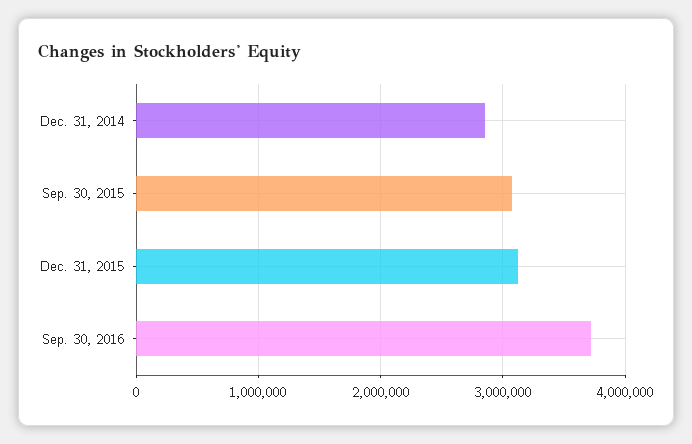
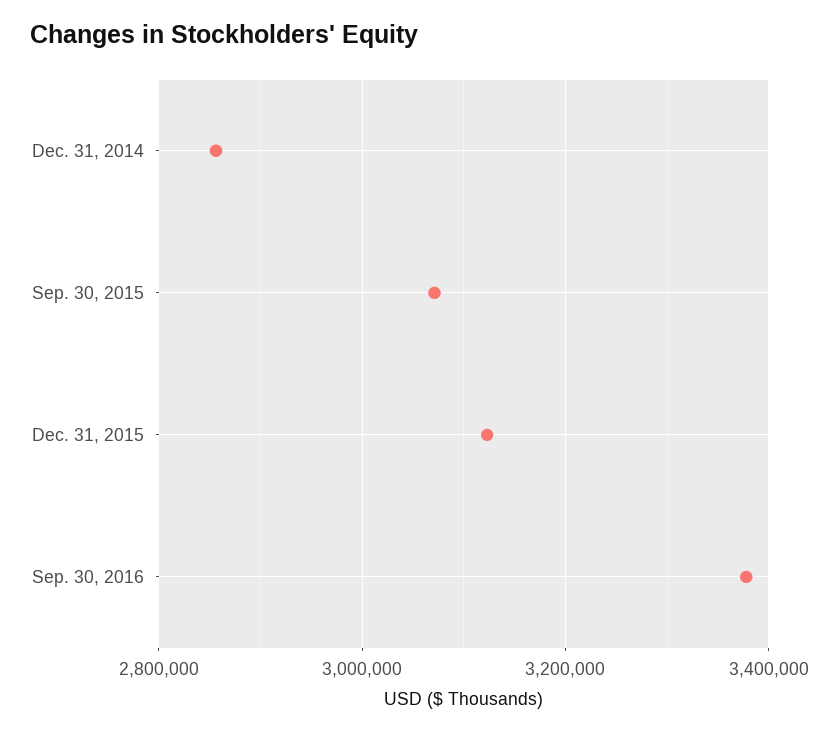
  {
    "Dec. 31, 2014": 2860000,
    "Sep. 30, 2015": 3080000,
    "Dec. 31, 2015": 3120000,
-   "Sep. 30, 2016": 3700000
+   "Sep. 30, 2016": 3380000
  }

